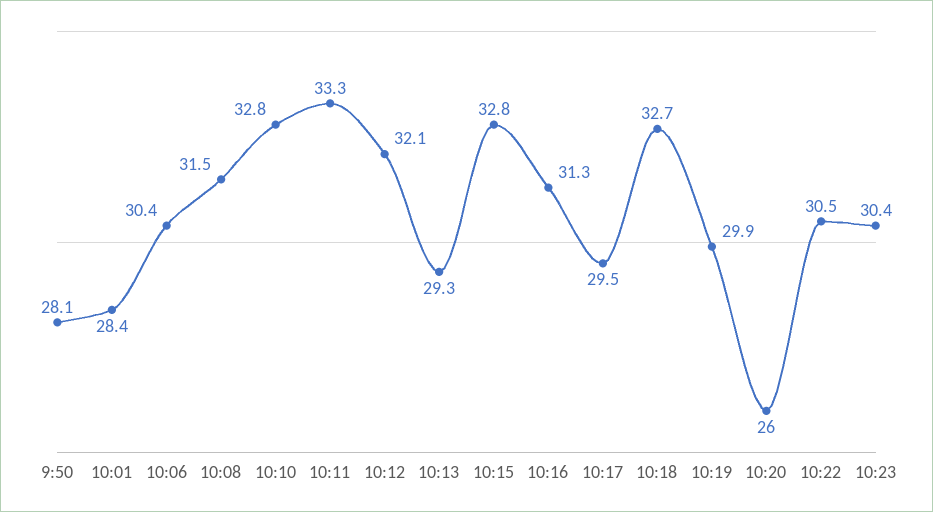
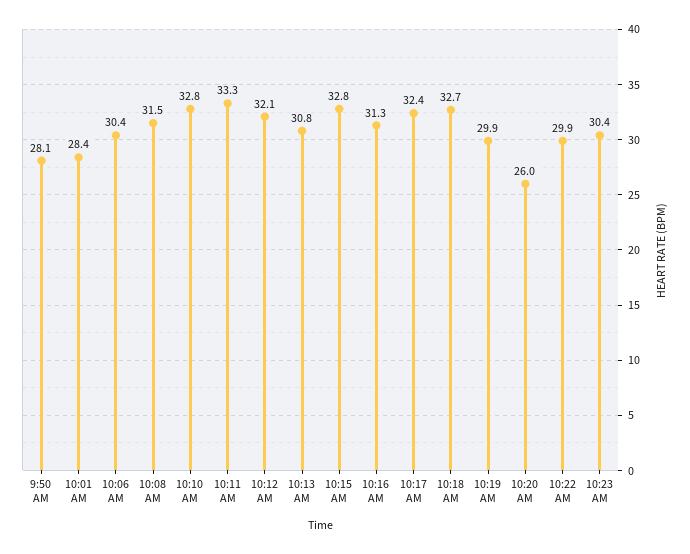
  {
    "9:50": 28.1,
    "10:01": 28.4,
    "10:06": 30.4,
    "10:08": 31.5,
    "10:10": 32.8,
    "10:11": 33.3,
    "10:12": 32.1,
-   "10:13": 29.3,
+   "10:13": 30.8,
    "10:15": 32.8,
    "10:16": 31.3,
-   "10:17": 29.5,
+   "10:17": 32.4,
    "10:18": 32.7,
    "10:19": 29.9,
    "10:20": 26,
-   "10:22": 30.5,
+   "10:22": 29.9,
    "10:23": 30.4
  }

